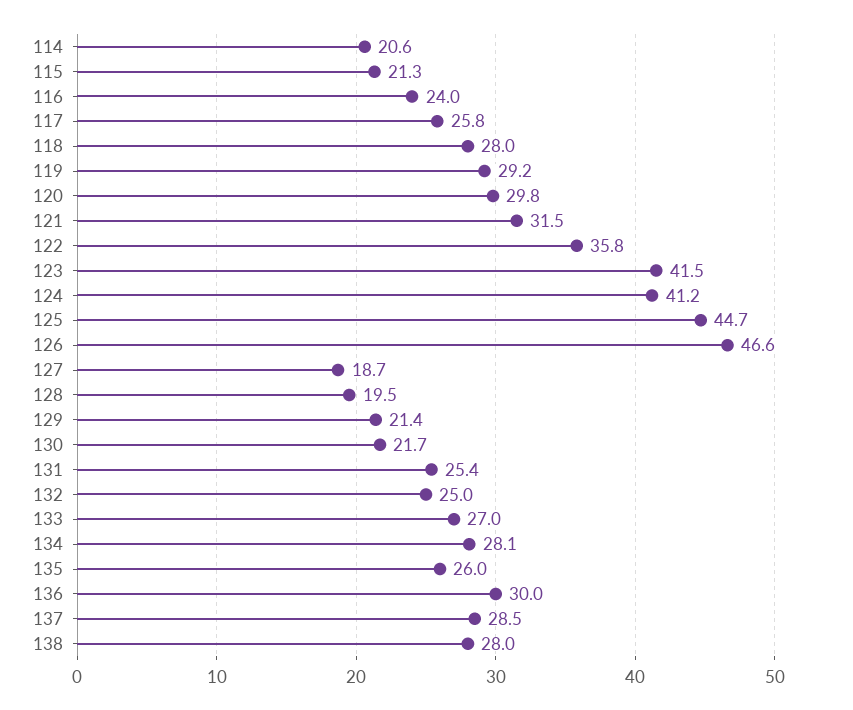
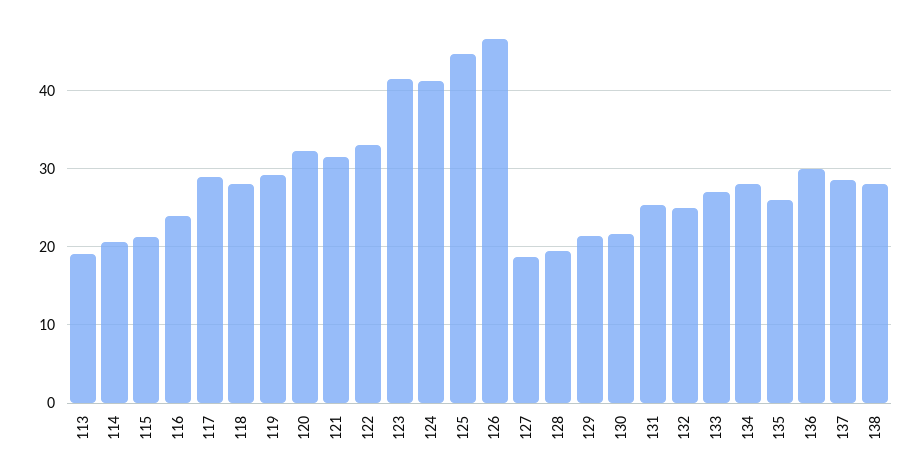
  {
    "114": 20.6,
    "115": 21.3,
    "116": 24,
-   "117": 25.8,
+   "117": 29,
    "118": 28,
    "119": 29.2,
-   "120": 29.8,
+   "120": 32,
    "121": 31.5,
-   "122": 35.8,
+   "122": 33,
    "123": 41.5,
    "124": 41.2,
    "125": 44.7,
    "126": 46.6,
    "127": 18.7,
    "128": 19.5,
    "129": 21.4,
    "130": 21.7,
    "131": 25.4,
    "132": 25,
    "133": 27,
    "134": 28.1,
    "135": 26,
    "136": 30,
    "137": 28.5,
-   "138": 28
+   "138": 28,
+   "113": 19
  }

